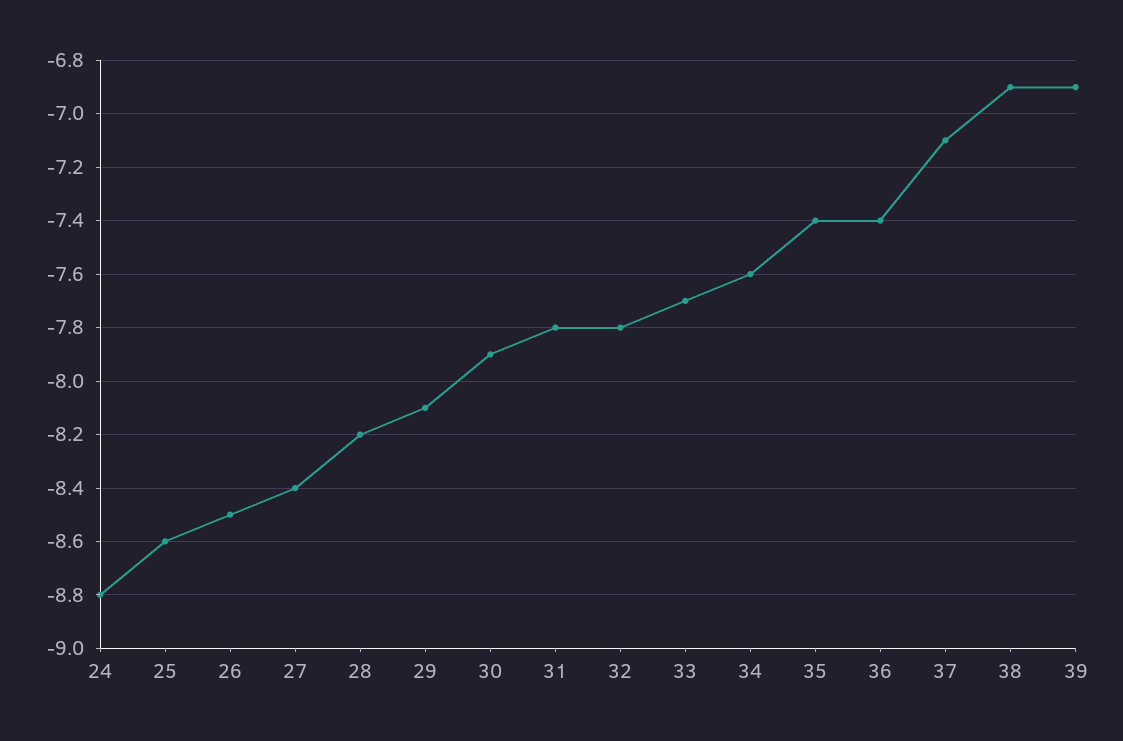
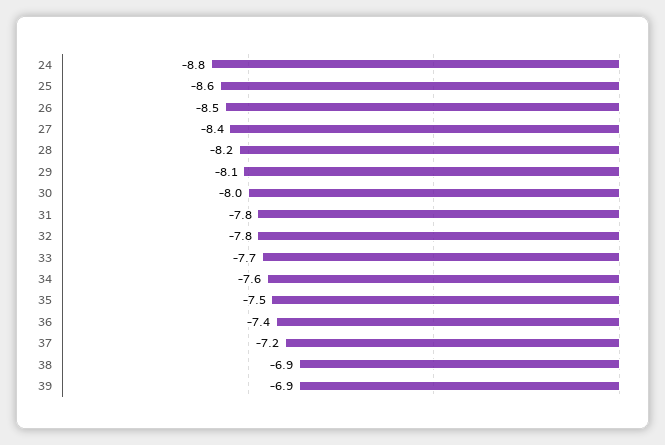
  {
    "24": -8.8,
    "25": -8.6,
    "26": -8.5,
    "27": -8.4,
    "28": -8.2,
    "29": -8.1,
-   "30": -7.9,
+   "30": -8,
    "31": -7.8,
    "32": -7.8,
    "33": -7.7,
    "34": -7.6,
-   "35": -7.4,
+   "35": -7.5,
    "36": -7.4,
-   "37": -7.1,
+   "37": -7.2,
    "38": -6.9,
    "39": -6.9
  }

